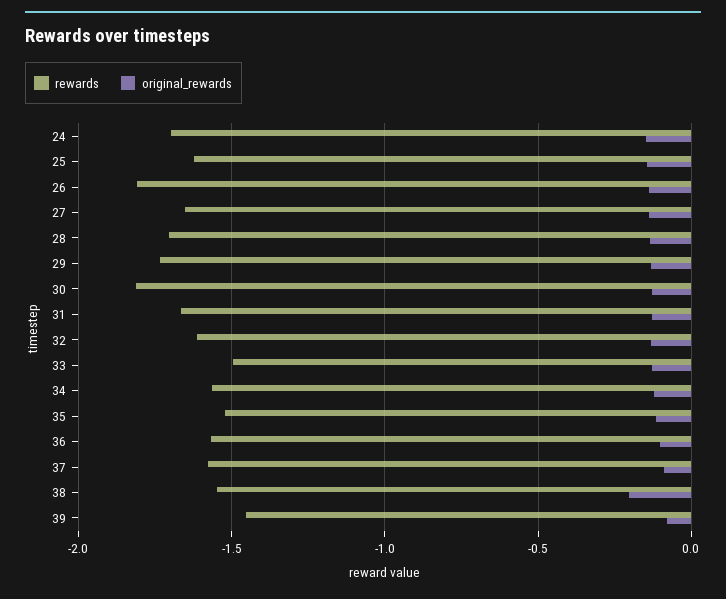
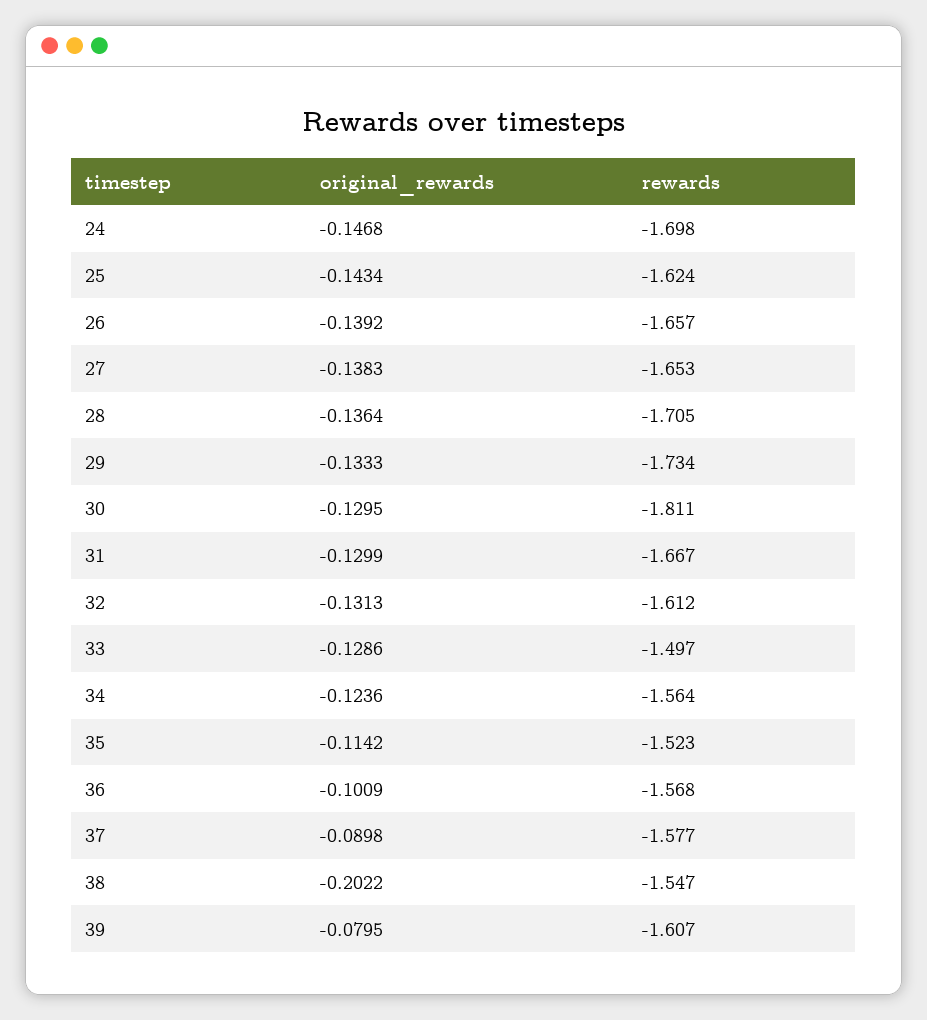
  {
    "rewards": {
      "24": -1.698,
      "25": -1.624,
-     "26": -1.8,
+     "26": -1.657,
      "27": -1.653,
      "28": -1.705,
      "29": -1.734,
      "30": -1.811,
      "31": -1.667,
      "32": -1.612,
      "33": -1.497,
      "34": -1.564,
      "35": -1.523,
      "36": -1.568,
      "37": -1.577,
      "38": -1.547,
-     "39": -1.45
+     "39": -1.607
    },
    "original_rewards": {
      "24": -0.1468,
      "25": -0.1434,
      "26": -0.1392,
      "27": -0.1383,
      "28": -0.1364,
      "29": -0.1333,
      "30": -0.1295,
      "31": -0.1299,
      "32": -0.1313,
      "33": -0.1286,
      "34": -0.1236,
      "35": -0.1142,
      "36": -0.1009,
      "37": -0.0898,
      "38": -0.2022,
      "39": -0.0795
    }
  }

